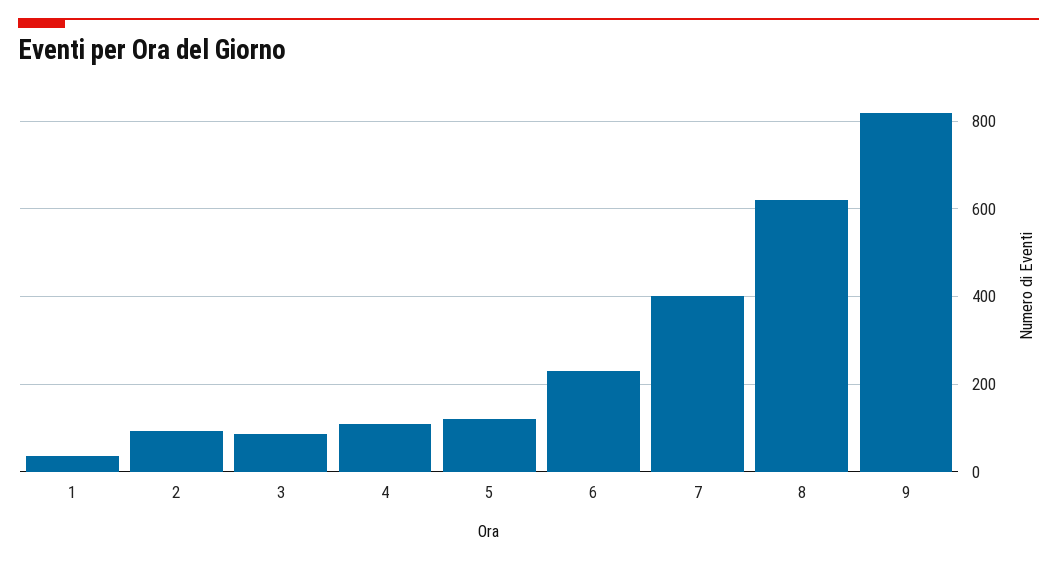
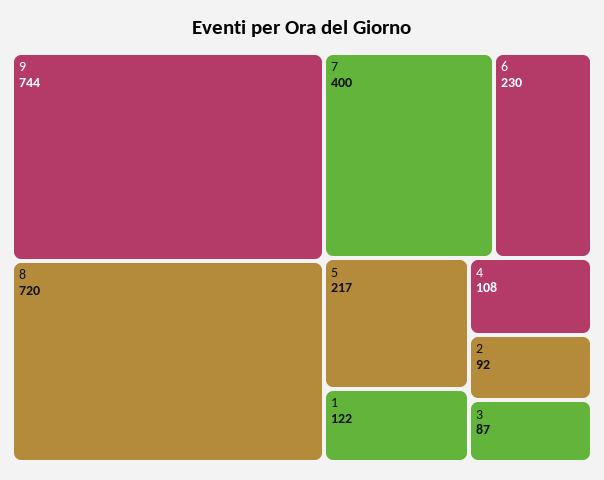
  {
-   "1": 40,
+   "1": 122,
    "2": 92,
    "3": 87,
    "4": 108,
-   "5": 120,
+   "5": 217,
    "6": 230,
    "7": 400,
-   "8": 620,
+   "8": 720,
-   "9": 820
+   "9": 744
  }

